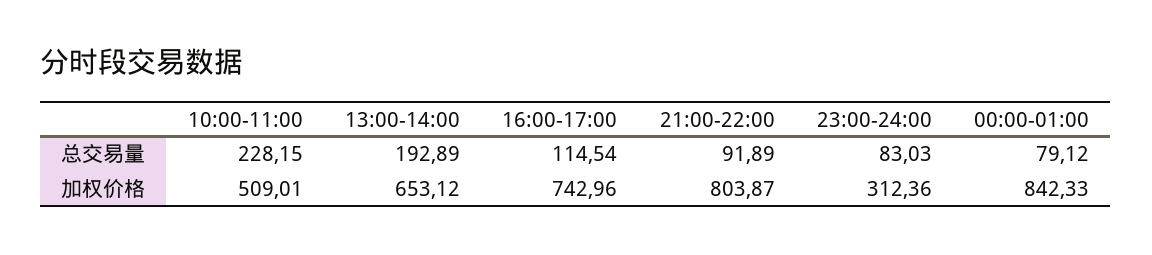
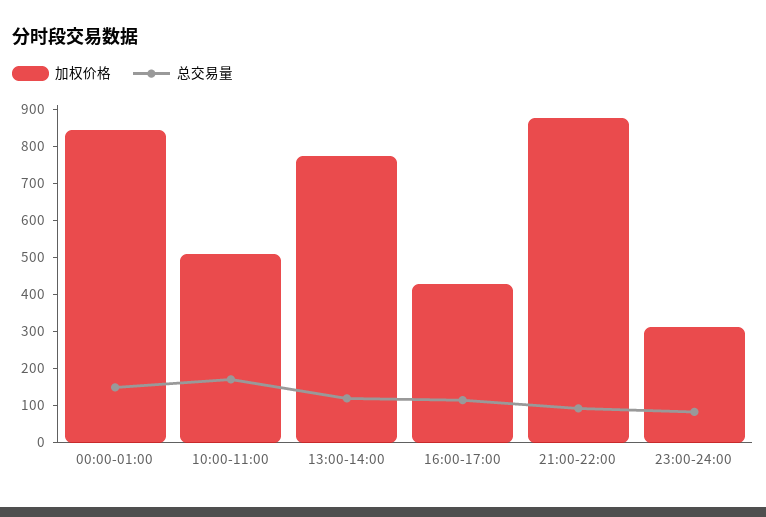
  {
    "总交易量": {
-     "10:00-11:00": 228.15,
+     "10:00-11:00": 175,
-     "13:00-14:00": 192.89,
+     "13:00-14:00": 125,
      "16:00-17:00": 114.54,
      "21:00-22:00": 91.89,
      "23:00-24:00": 83.03,
-     "00:00-01:00": 79.12
+     "00:00-01:00": 150
    },
    "加权价格": {
      "10:00-11:00": 509.01,
-     "13:00-14:00": 653.12,
+     "13:00-14:00": 775,
-     "16:00-17:00": 742.96,
+     "16:00-17:00": 425,
-     "21:00-22:00": 803.87,
+     "21:00-22:00": 875,
      "23:00-24:00": 312.36,
      "00:00-01:00": 842.33
    }
  }

